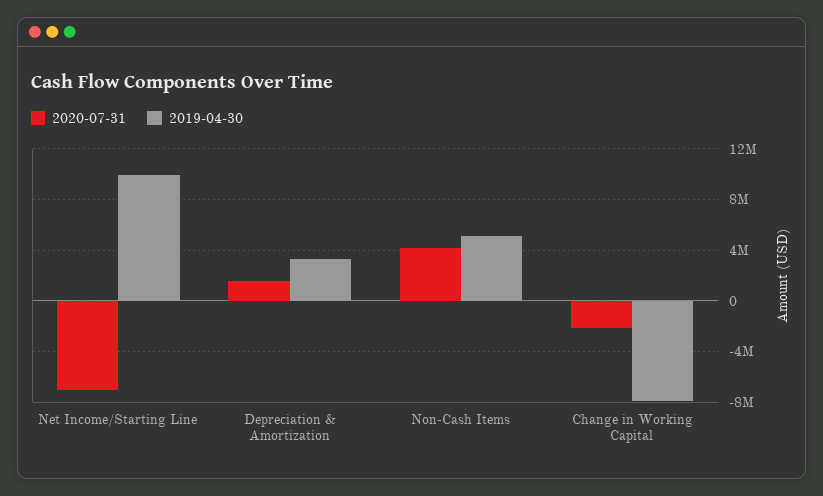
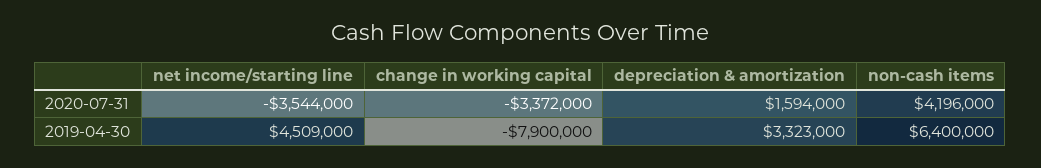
  {
    "2020-07-31": {
-     "Net Income/Starting Line": -7000000,
+     "Net Income/Starting Line": -3544000,
      "Depreciation & Amortization": 1594000,
      "Non-Cash Items": 4196000,
-     "Change in Working Capital": -2000000
+     "Change in Working Capital": -3372000
    },
    "2019-04-30": {
-     "Net Income/Starting Line": 10000000,
+     "Net Income/Starting Line": 4509000,
      "Depreciation & Amortization": 3323000,
-     "Non-Cash Items": 5000000,
+     "Non-Cash Items": 6400000,
      "Change in Working Capital": -7900000
    }
  }

